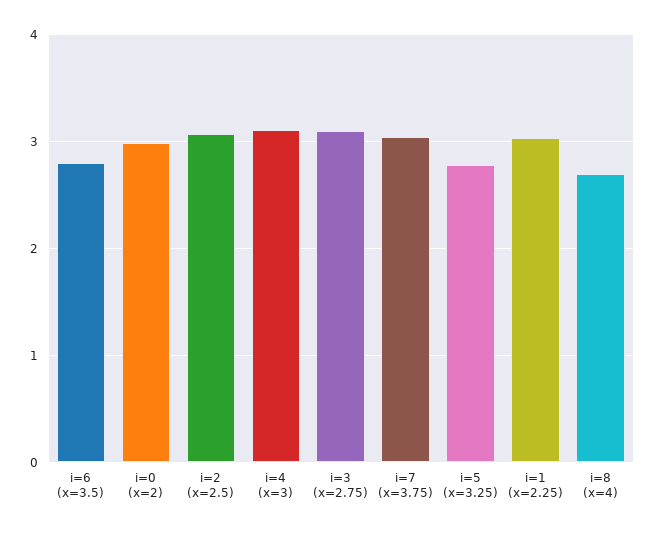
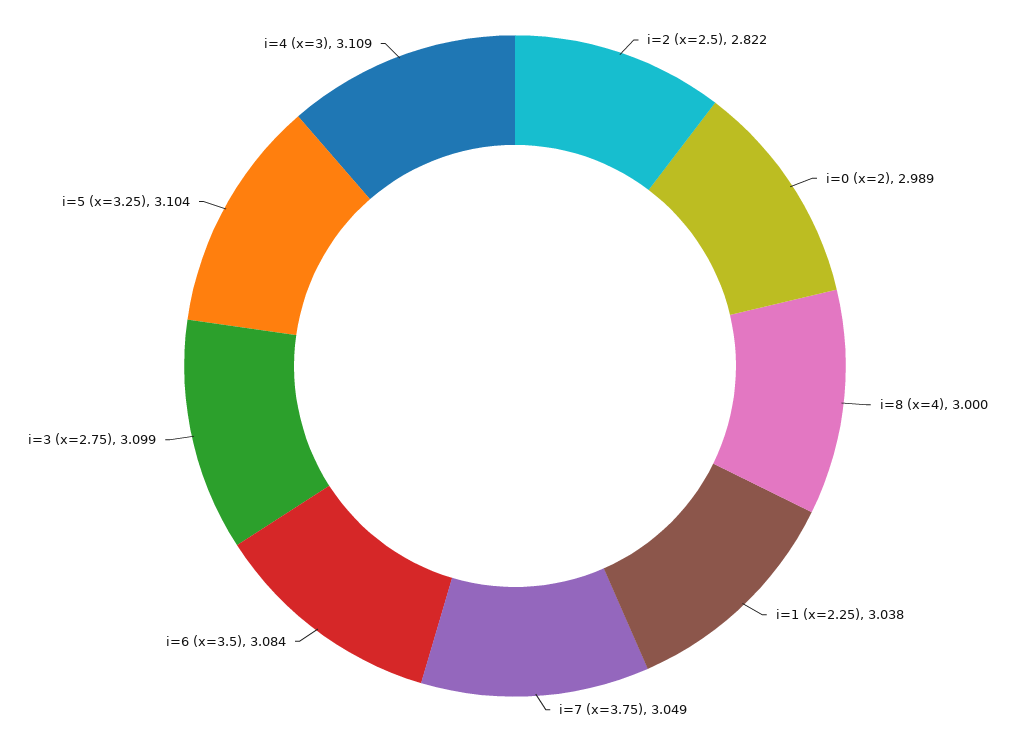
  {
-   "i=6 (x=3.5)": 2.8,
+   "i=6 (x=3.5)": 3.084,
    "i=0 (x=2)": 2.989,
-   "i=2 (x=2.5)": 3.1,
+   "i=2 (x=2.5)": 2.822,
    "i=4 (x=3)": 3.109,
    "i=3 (x=2.75)": 3.099,
    "i=7 (x=3.75)": 3.049,
-   "i=5 (x=3.25)": 2.8,
+   "i=5 (x=3.25)": 3.104,
    "i=1 (x=2.25)": 3.038,
-   "i=8 (x=4)": 2.7
+   "i=8 (x=4)": 3
  }

